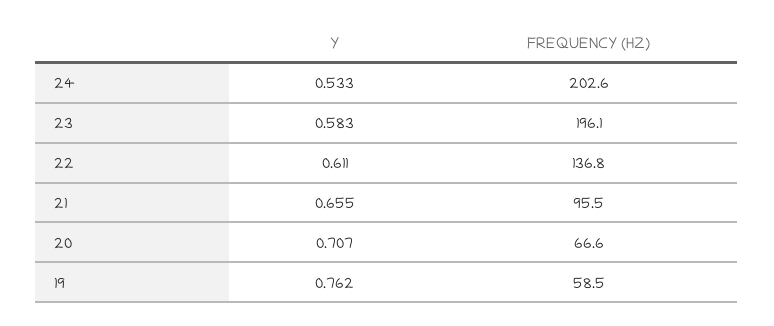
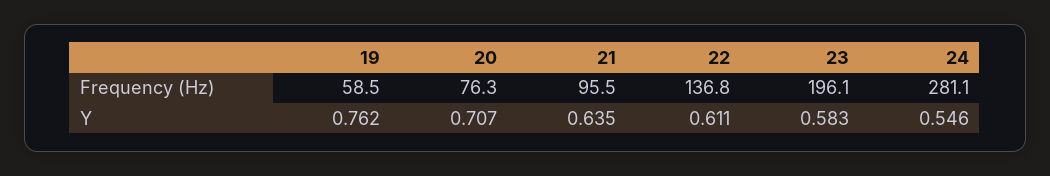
  {
    "Y": {
-     "24": 0.533,
+     "24": 0.546,
      "23": 0.583,
      "22": 0.611,
-     "21": 0.655,
+     "21": 0.635,
      "20": 0.707,
      "19": 0.762
    },
    "FREQUENCY (HZ)": {
-     "24": 202.6,
+     "24": 281.1,
      "23": 196.1,
      "22": 136.8,
      "21": 95.5,
-     "20": 66.6,
+     "20": 76.3,
      "19": 58.5
    }
  }

